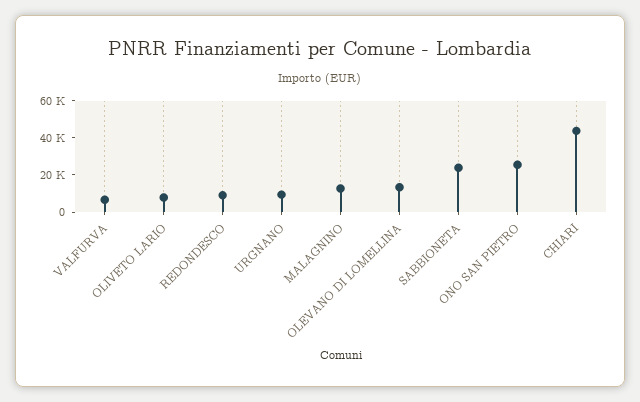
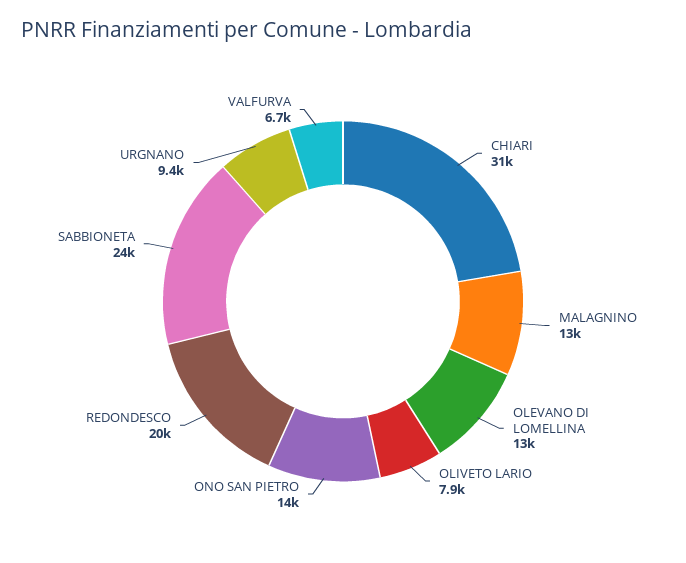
  {
    "VALFURVA": 6700,
    "OLIVETO LARIO": 7900,
-   "REDONDESCO": 10000,
+   "REDONDESCO": 20000,
    "URGNANO": 9400,
    "MALAGNINO": 13000,
    "OLEVANO DI LOMELLINA": 13000,
    "SABBIONETA": 24000,
-   "ONO SAN PIETRO": 25000,
+   "ONO SAN PIETRO": 14000,
-   "CHIARI": 45000
+   "CHIARI": 31000
  }

